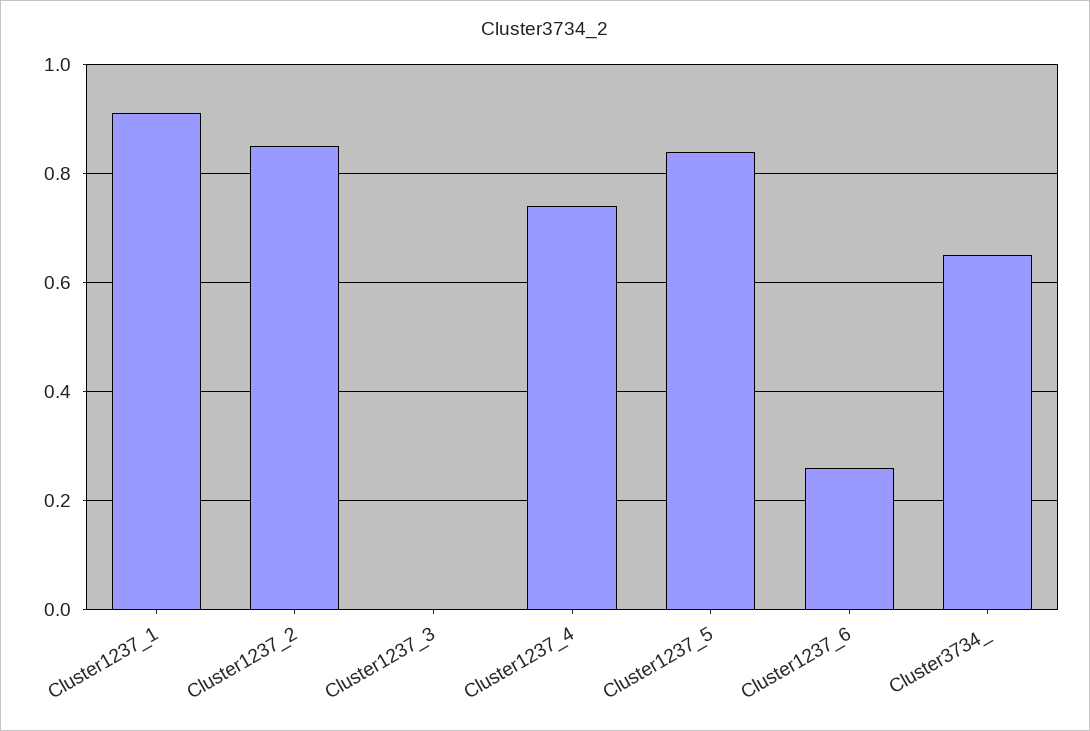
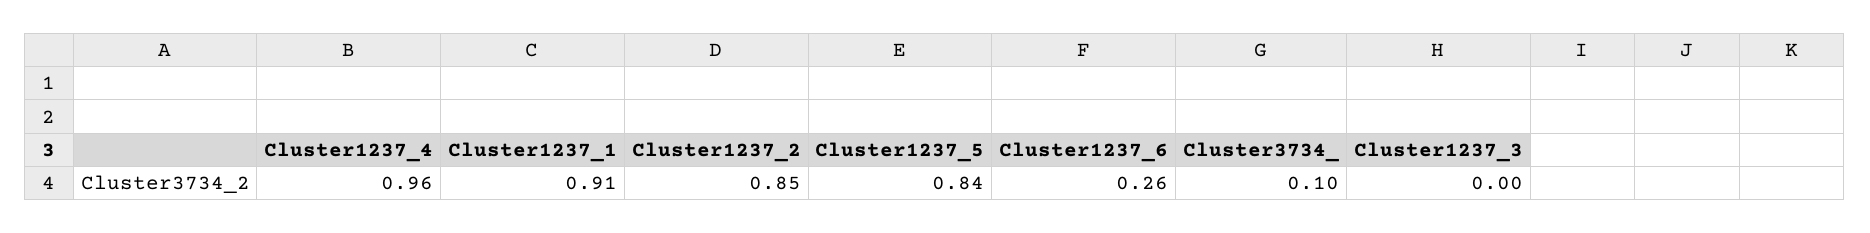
  {
    "Cluster1237_1": 0.91,
    "Cluster1237_2": 0.85,
    "Cluster1237_3": 0,
-   "Cluster1237_4": 0.75,
+   "Cluster1237_4": 0.96,
    "Cluster1237_5": 0.84,
    "Cluster1237_6": 0.26,
-   "Cluster3734_": 0.65
+   "Cluster3734_": 0.1
  }

